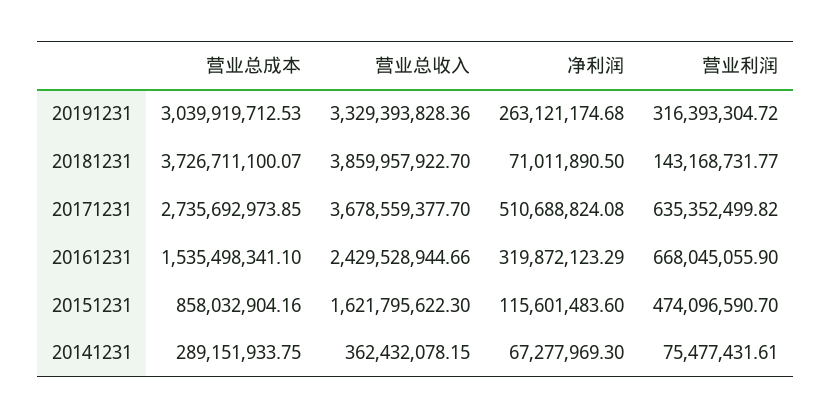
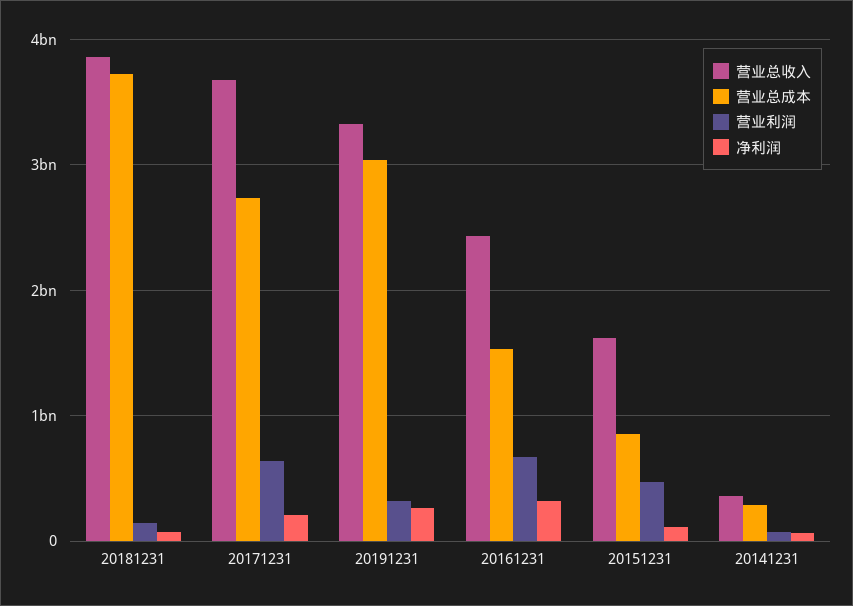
  {
    "营业总成本": {
      "20191231": 3039919712.53,
      "20181231": 3726711100.07,
      "20171231": 2735692973.85,
      "20161231": 1535498341.1,
      "20151231": 858032904.16,
      "20141231": 289151933.75
    },
    "营业总收入": {
      "20191231": 3329393828.36,
      "20181231": 3859957922.7,
      "20171231": 3678559377.7,
      "20161231": 2429528944.66,
      "20151231": 1621795622.3,
      "20141231": 362432078.15
    },
    "净利润": {
      "20191231": 263121174.68,
      "20181231": 71011890.5,
-     "20171231": 510688824.08,
+     "20171231": 200000000,
      "20161231": 319872123.29,
      "20151231": 115601483.6,
      "20141231": 67277969.3
    },
    "营业利润": {
      "20191231": 316393304.72,
      "20181231": 143168731.77,
      "20171231": 635352499.82,
      "20161231": 668045055.9,
      "20151231": 474096590.7,
      "20141231": 75477431.61
    }
  }

